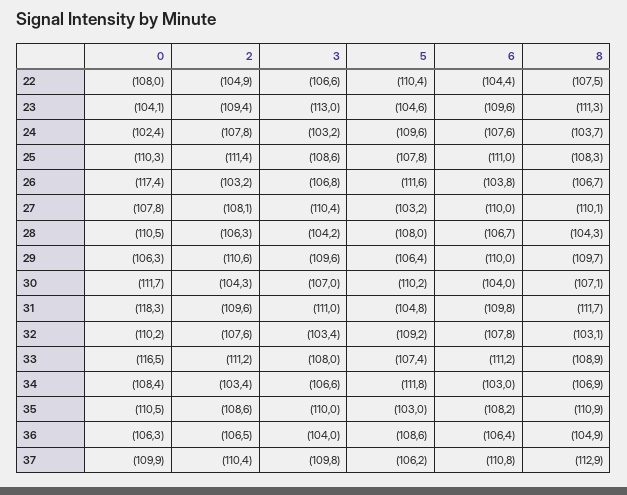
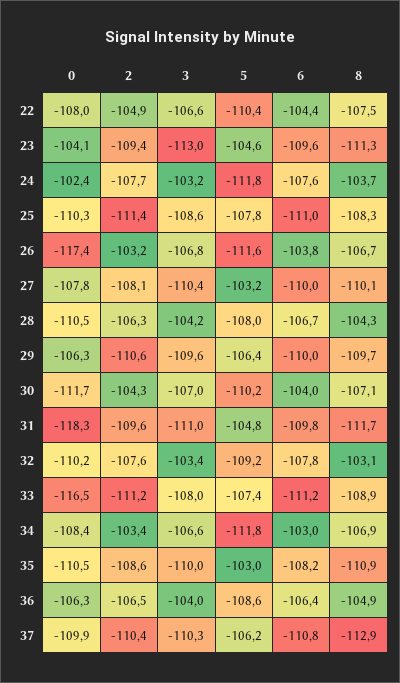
  {
    "0": {
      "22": -108,
      "23": -104.1,
      "24": -102.4,
      "25": -110.3,
      "26": -117.4,
      "27": -107.8,
      "28": -110.5,
      "29": -106.3,
      "30": -111.7,
      "31": -118.3,
      "32": -110.2,
      "33": -116.5,
      "34": -108.4,
      "35": -110.5,
      "36": -106.3,
      "37": -109.9
    },
    "2": {
      "22": -104.9,
      "23": -109.4,
-     "24": -107.8,
+     "24": -107.7,
      "25": -111.4,
      "26": -103.2,
      "27": -108.1,
      "28": -106.3,
      "29": -110.6,
      "30": -104.3,
      "31": -109.6,
      "32": -107.6,
      "33": -111.2,
      "34": -103.4,
      "35": -108.6,
      "36": -106.5,
      "37": -110.4
    },
    "3": {
      "22": -106.6,
      "23": -113,
      "24": -103.2,
      "25": -108.6,
      "26": -106.8,
      "27": -110.4,
      "28": -104.2,
      "29": -109.6,
      "30": -107,
      "31": -111,
      "32": -103.4,
      "33": -108,
      "34": -106.6,
      "35": -110,
      "36": -104,
-     "37": -109.8
+     "37": -110.3
    },
    "5": {
      "22": -110.4,
      "23": -104.6,
-     "24": -109.6,
+     "24": -111.8,
      "25": -107.8,
      "26": -111.6,
      "27": -103.2,
      "28": -108,
      "29": -106.4,
      "30": -110.2,
      "31": -104.8,
      "32": -109.2,
      "33": -107.4,
      "34": -111.8,
      "35": -103,
      "36": -108.6,
      "37": -106.2
    },
    "6": {
      "22": -104.4,
      "23": -109.6,
      "24": -107.6,
      "25": -111,
      "26": -103.8,
      "27": -110,
      "28": -106.7,
      "29": -110,
      "30": -104,
      "31": -109.8,
      "32": -107.8,
      "33": -111.2,
      "34": -103,
      "35": -108.2,
      "36": -106.4,
      "37": -110.8
    },
    "8": {
      "22": -107.5,
      "23": -111.3,
      "24": -103.7,
      "25": -108.3,
      "26": -106.7,
      "27": -110.1,
      "28": -104.3,
      "29": -109.7,
      "30": -107.1,
      "31": -111.7,
      "32": -103.1,
      "33": -108.9,
      "34": -106.9,
      "35": -110.9,
      "36": -104.9,
      "37": -112.9
    }
  }

